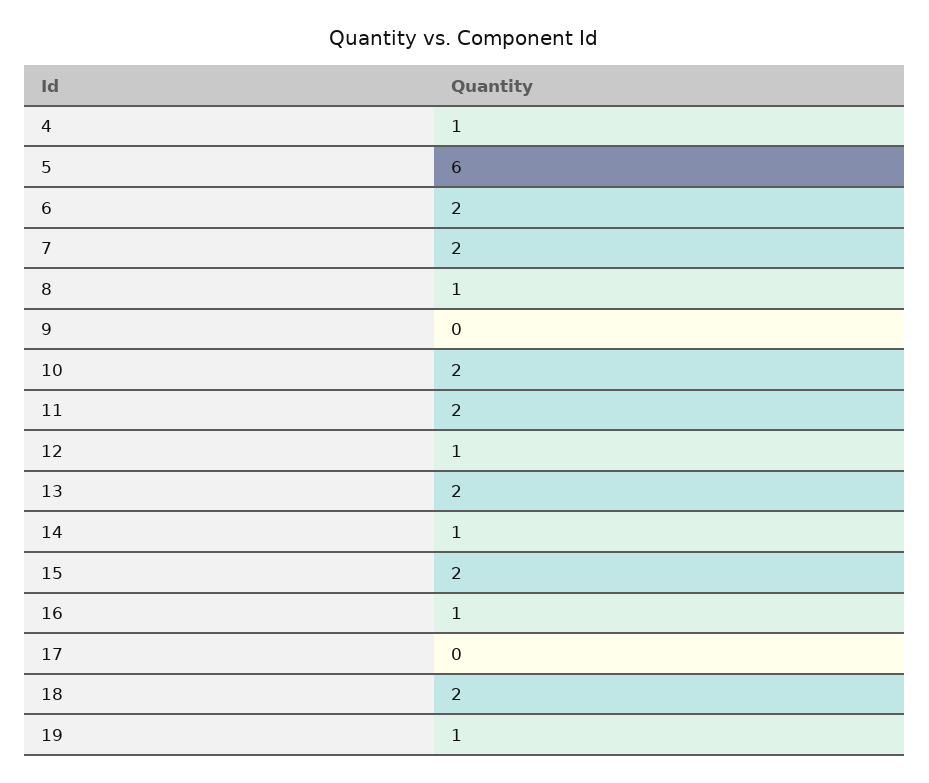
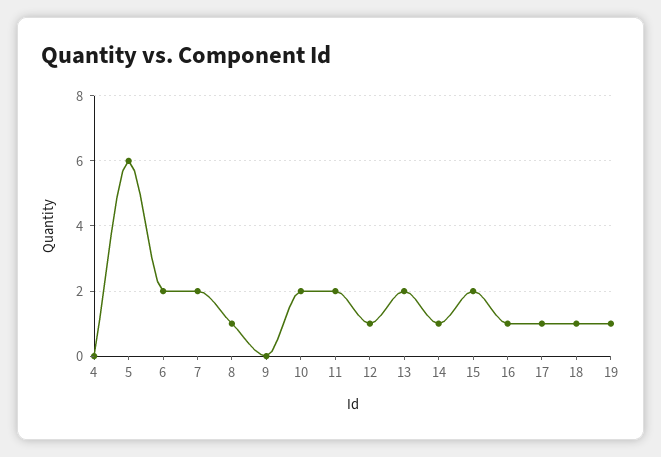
  {
-   "4": 1,
+   "4": 0,
    "5": 6,
    "6": 2,
    "7": 2,
    "8": 1,
    "9": 0,
    "10": 2,
    "11": 2,
    "12": 1,
    "13": 2,
    "14": 1,
    "15": 2,
    "16": 1,
-   "17": 0,
+   "17": 1,
-   "18": 2,
+   "18": 1,
    "19": 1
  }

